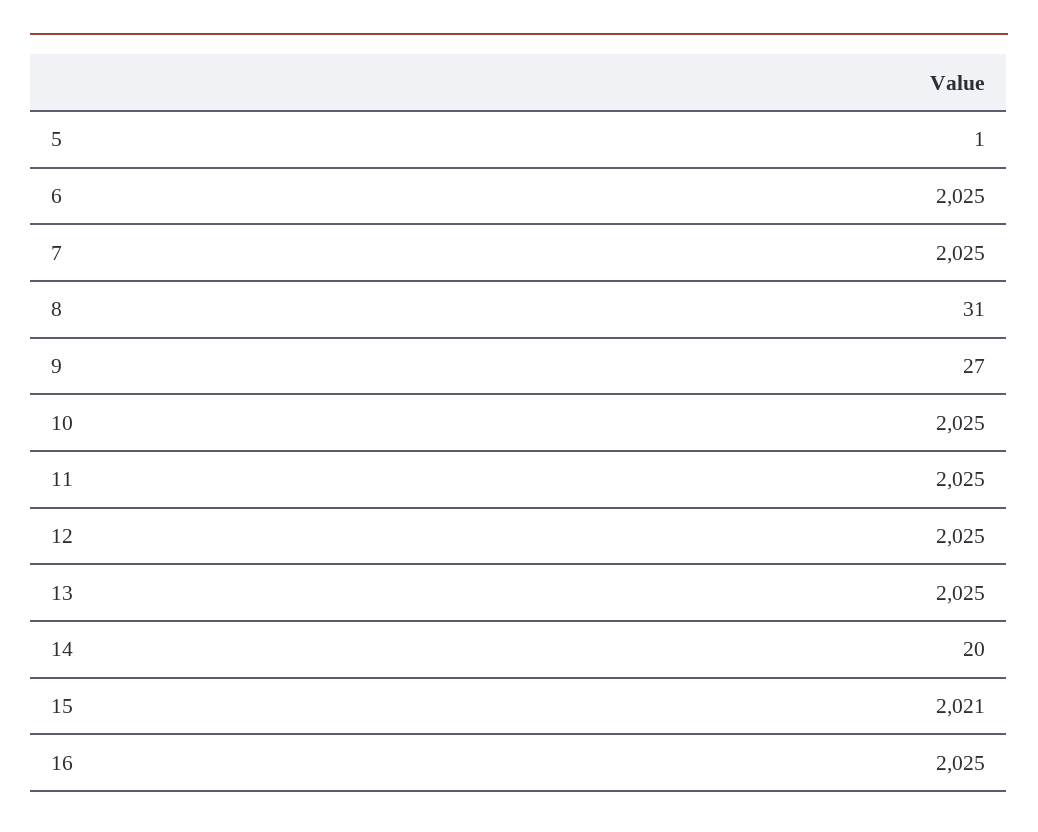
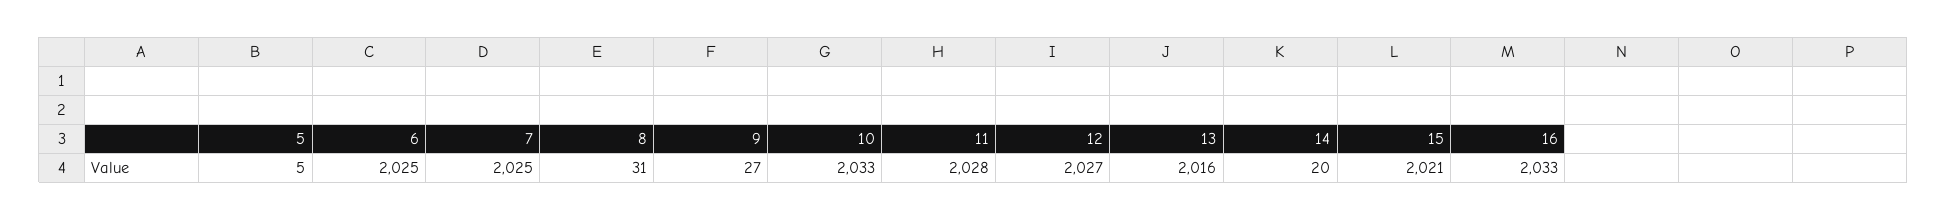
  {
-   "5": 1,
+   "5": 5,
    "6": 2025,
    "7": 2025,
    "8": 31,
    "9": 27,
-   "10": 2025,
+   "10": 2033,
-   "11": 2025,
+   "11": 2028,
-   "12": 2025,
+   "12": 2027,
-   "13": 2025,
+   "13": 2016,
    "14": 20,
    "15": 2021,
-   "16": 2025
+   "16": 2033
  }

